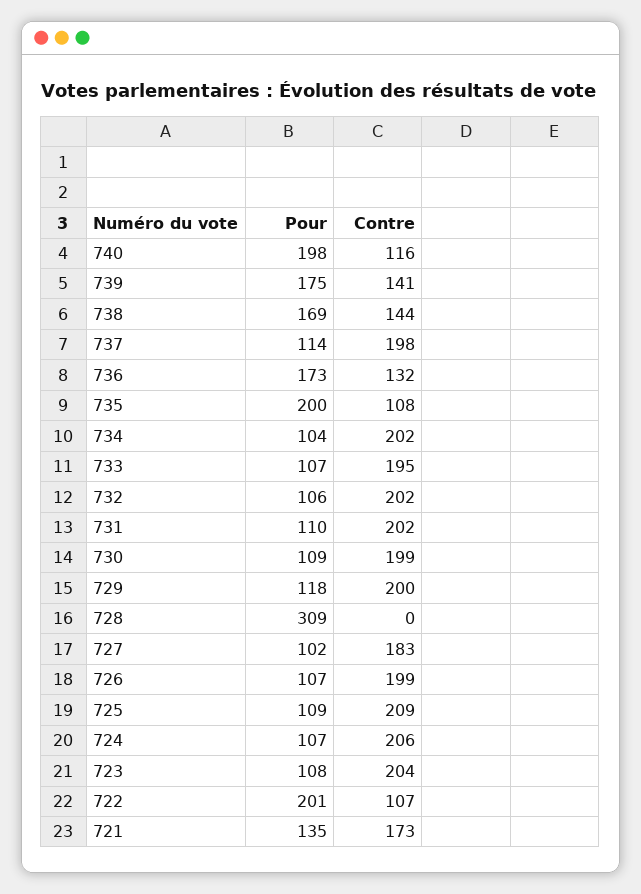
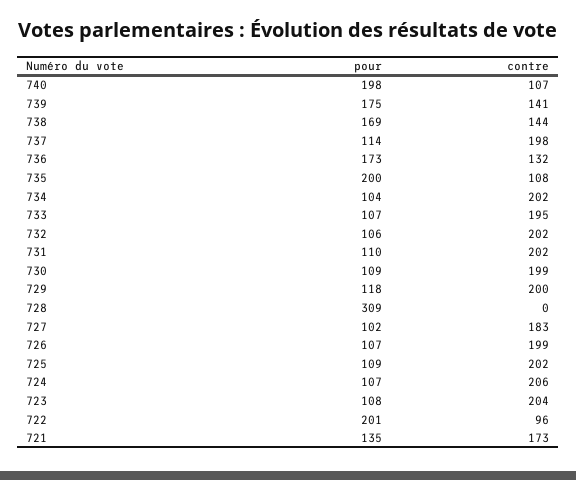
  {
    "Pour": {
      "740": 198,
      "739": 175,
      "738": 169,
      "737": 114,
      "736": 173,
      "735": 200,
      "734": 104,
      "733": 107,
      "732": 106,
      "731": 110,
      "730": 109,
      "729": 118,
      "728": 309,
      "727": 102,
      "726": 107,
      "725": 109,
      "724": 107,
      "723": 108,
      "722": 201,
      "721": 135
    },
    "Contre": {
-     "740": 116,
+     "740": 107,
      "739": 141,
      "738": 144,
      "737": 198,
      "736": 132,
      "735": 108,
      "734": 202,
      "733": 195,
      "732": 202,
      "731": 202,
      "730": 199,
      "729": 200,
      "728": 0,
      "727": 183,
      "726": 199,
-     "725": 209,
+     "725": 202,
      "724": 206,
      "723": 204,
-     "722": 107,
+     "722": 96,
      "721": 173
    }
  }

